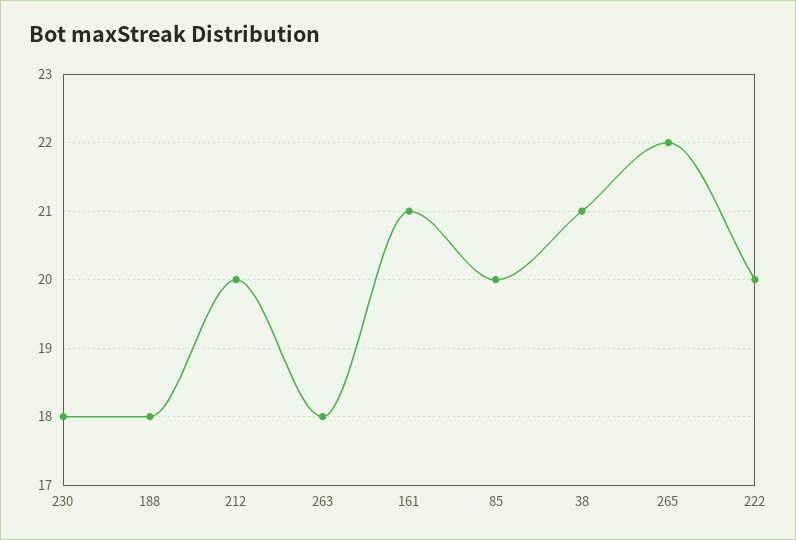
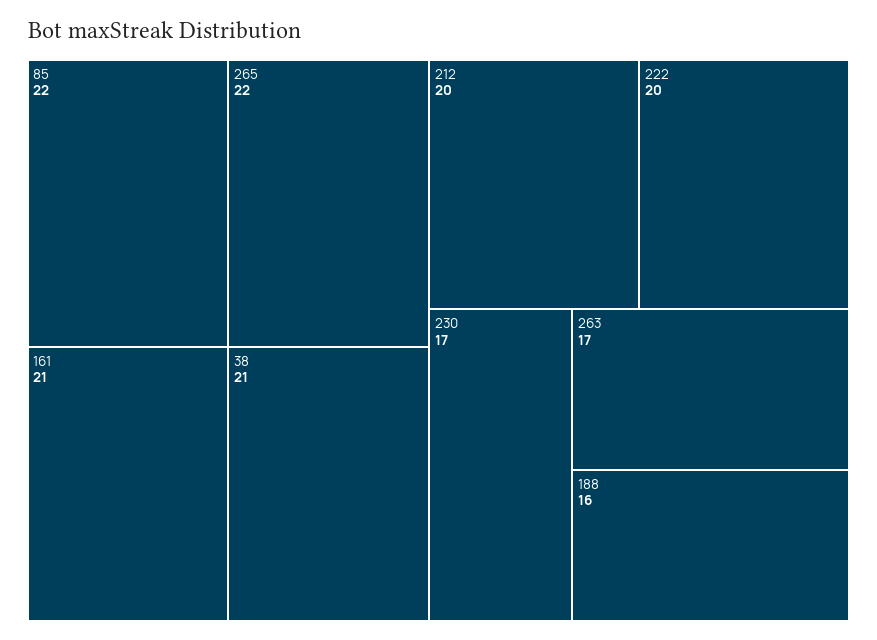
  {
-   "230": 18,
+   "230": 17,
-   "188": 18,
+   "188": 16,
    "212": 20,
-   "263": 18,
+   "263": 17,
    "161": 21,
-   "85": 20,
+   "85": 22,
    "38": 21,
    "265": 22,
    "222": 20
  }

